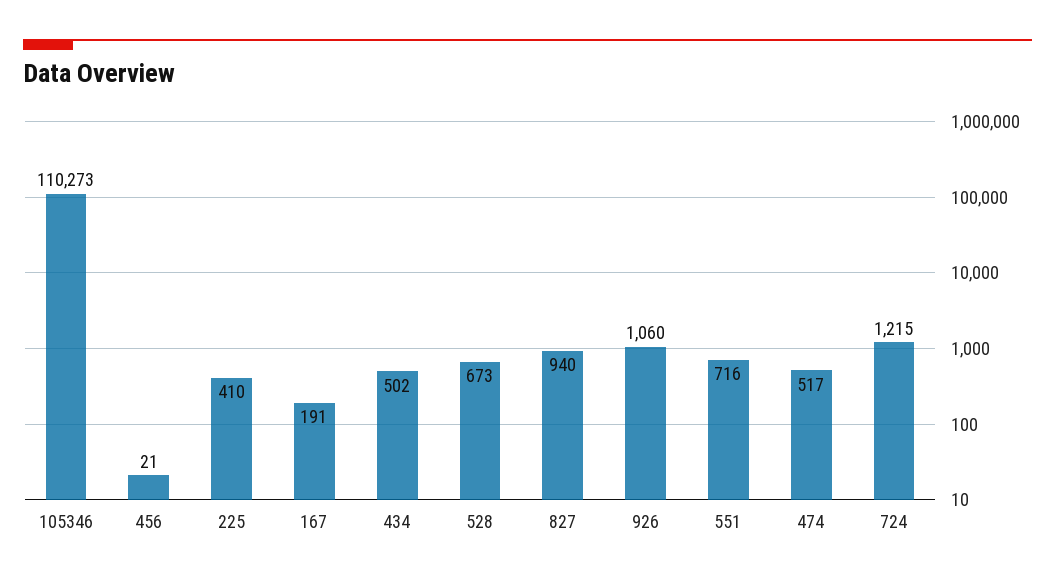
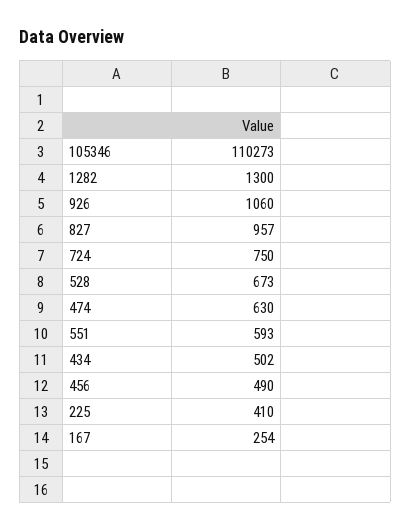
  {
    "105346": 110273,
-   "456": 21,
+   "456": 490,
    "225": 410,
-   "167": 191,
+   "167": 254,
    "434": 502,
    "528": 673,
-   "827": 940,
+   "827": 957,
    "926": 1060,
-   "551": 716,
+   "551": 593,
-   "474": 517,
+   "474": 630,
-   "724": 1215
+   "724": 750,
+   "1282": 1300
  }

